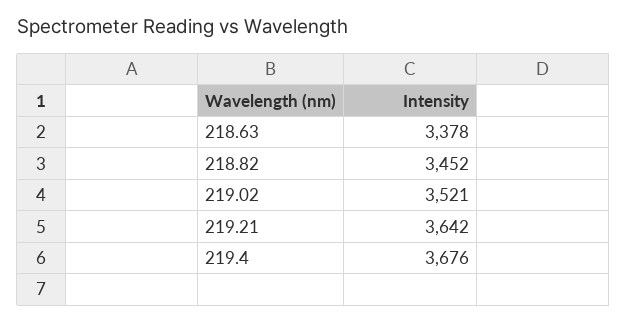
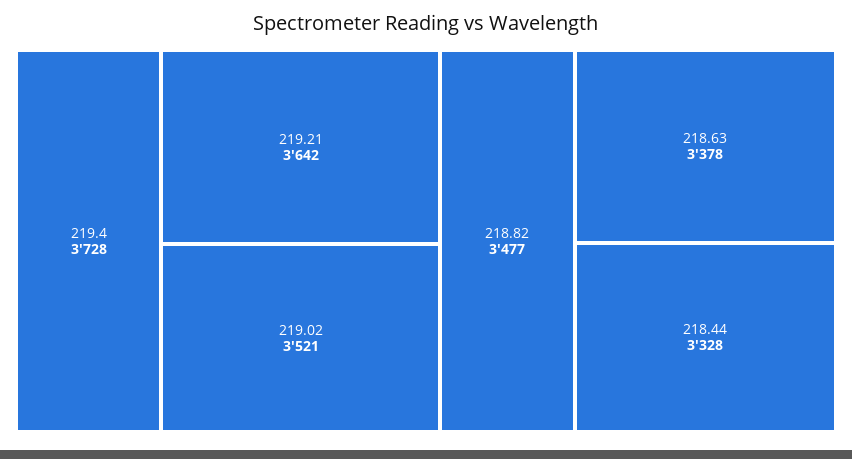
  {
    "218.63": 3378,
-   "218.82": 3452,
+   "218.82": 3477,
    "219.02": 3521,
    "219.21": 3642,
-   "219.4": 3676
+   "219.4": 3728,
+   "218.44": 3328
  }

